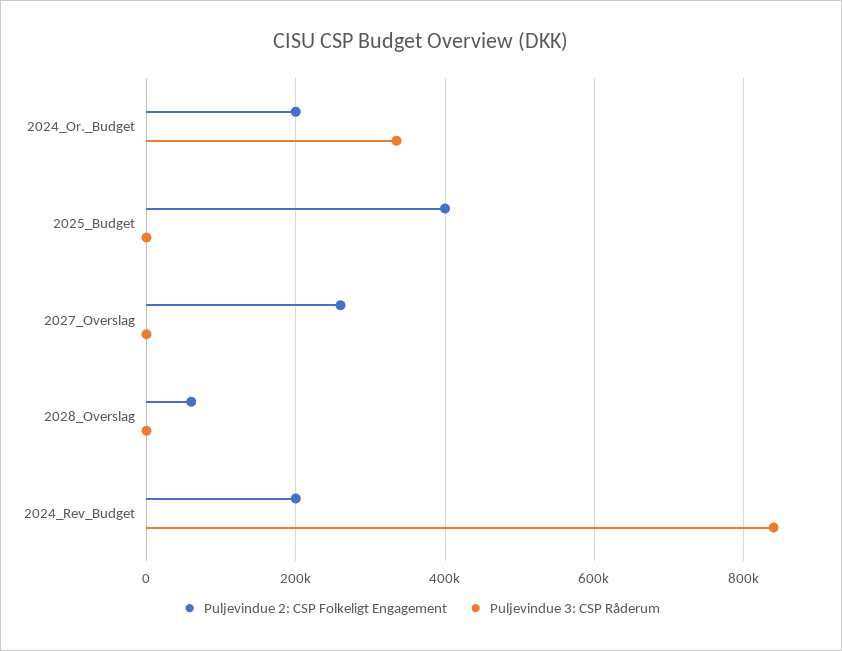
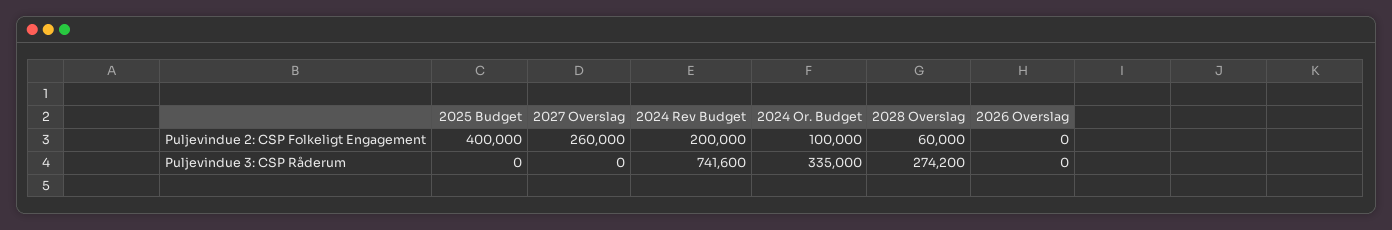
  {
    "Puljevindue 2: CSP Folkeligt Engagement": {
-     "2024_Or._Budget": 200000,
+     "2024_Or._Budget": 100000,
      "2025_Budget": 400000,
      "2027_Overslag": 260000,
      "2028_Overslag": 60000,
-     "2024_Rev_Budget": 200000
+     "2024_Rev_Budget": 200000,
+     "2026 Overslag": 0
    },
    "Puljevindue 3: CSP Råderum": {
      "2024_Or._Budget": 335000,
      "2025_Budget": 0,
      "2027_Overslag": 0,
-     "2028_Overslag": 0,
+     "2028_Overslag": 274200,
-     "2024_Rev_Budget": 840000
+     "2024_Rev_Budget": 741600,
+     "2026 Overslag": 0
    }
  }

